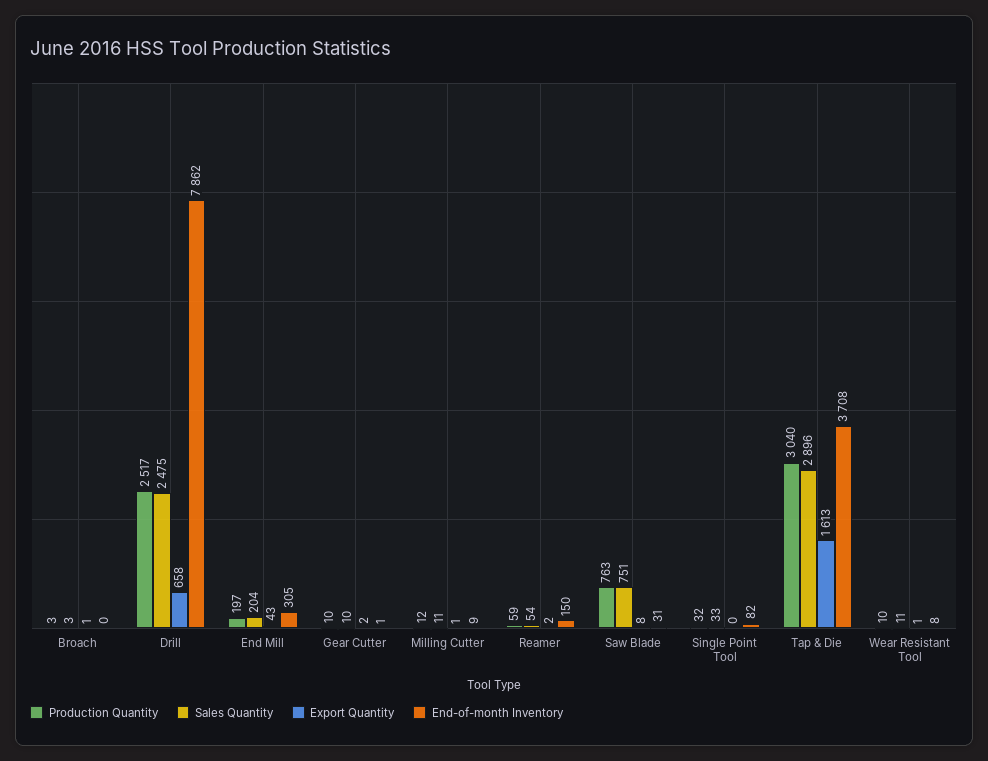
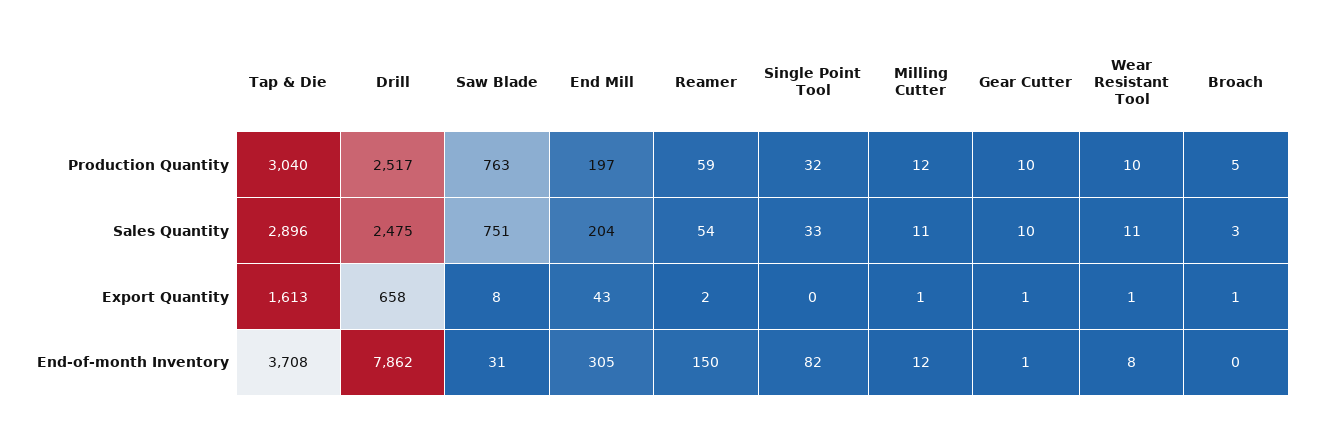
  {
    "Production Quantity": {
-     "Broach": 3,
+     "Broach": 5,
      "Drill": 2517,
      "End Mill": 197,
      "Gear Cutter": 10,
      "Milling Cutter": 12,
      "Reamer": 59,
      "Saw Blade": 763,
      "Single Point Tool": 32,
      "Tap & Die": 3040,
      "Wear Resistant Tool": 10
    },
    "Sales Quantity": {
      "Broach": 3,
      "Drill": 2475,
      "End Mill": 204,
      "Gear Cutter": 10,
      "Milling Cutter": 11,
      "Reamer": 54,
      "Saw Blade": 751,
      "Single Point Tool": 33,
      "Tap & Die": 2896,
      "Wear Resistant Tool": 11
    },
    "Export Quantity": {
      "Broach": 1,
      "Drill": 658,
      "End Mill": 43,
-     "Gear Cutter": 2,
+     "Gear Cutter": 1,
      "Milling Cutter": 1,
      "Reamer": 2,
      "Saw Blade": 8,
      "Single Point Tool": 0,
      "Tap & Die": 1613,
      "Wear Resistant Tool": 1
    },
    "End-of-month Inventory": {
      "Broach": 0,
      "Drill": 7862,
      "End Mill": 305,
      "Gear Cutter": 1,
-     "Milling Cutter": 9,
+     "Milling Cutter": 12,
      "Reamer": 150,
      "Saw Blade": 31,
      "Single Point Tool": 82,
      "Tap & Die": 3708,
      "Wear Resistant Tool": 8
    }
  }

